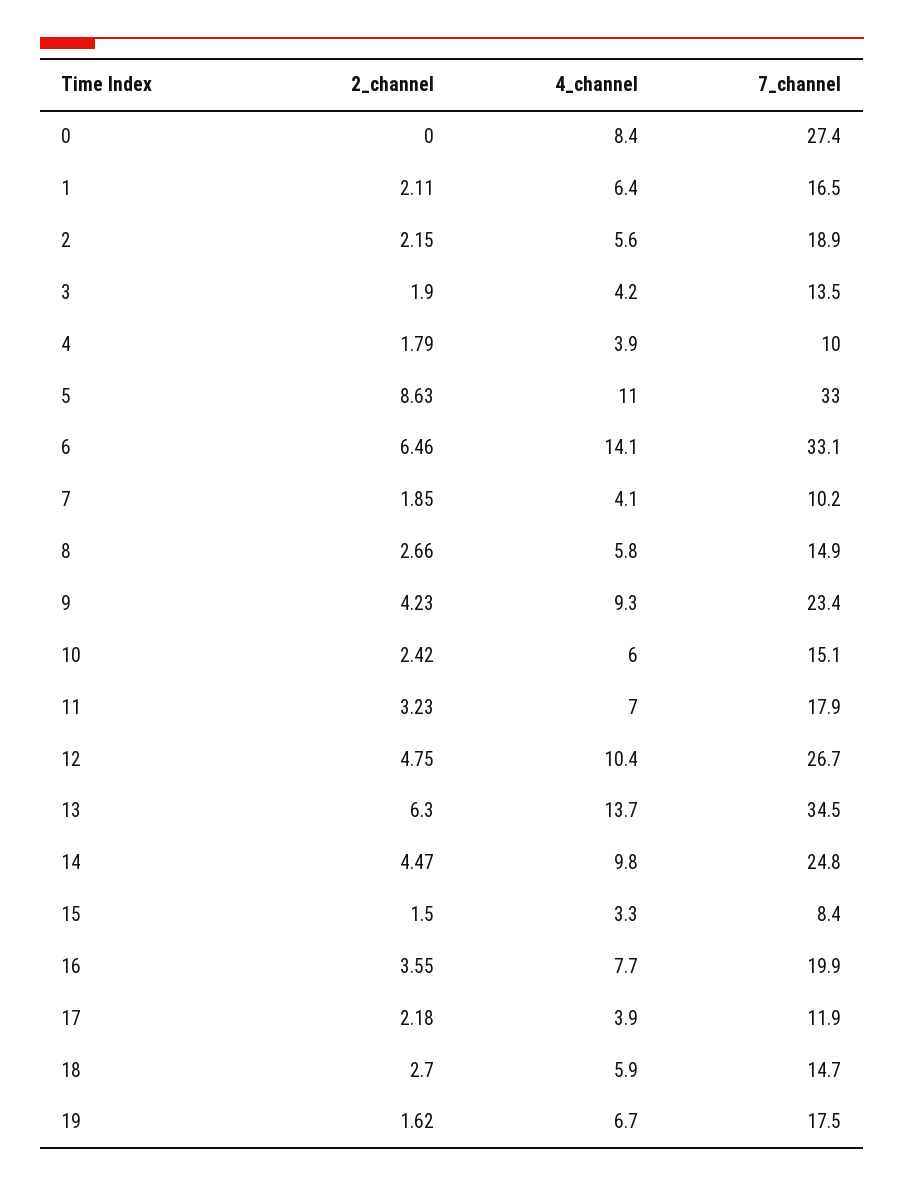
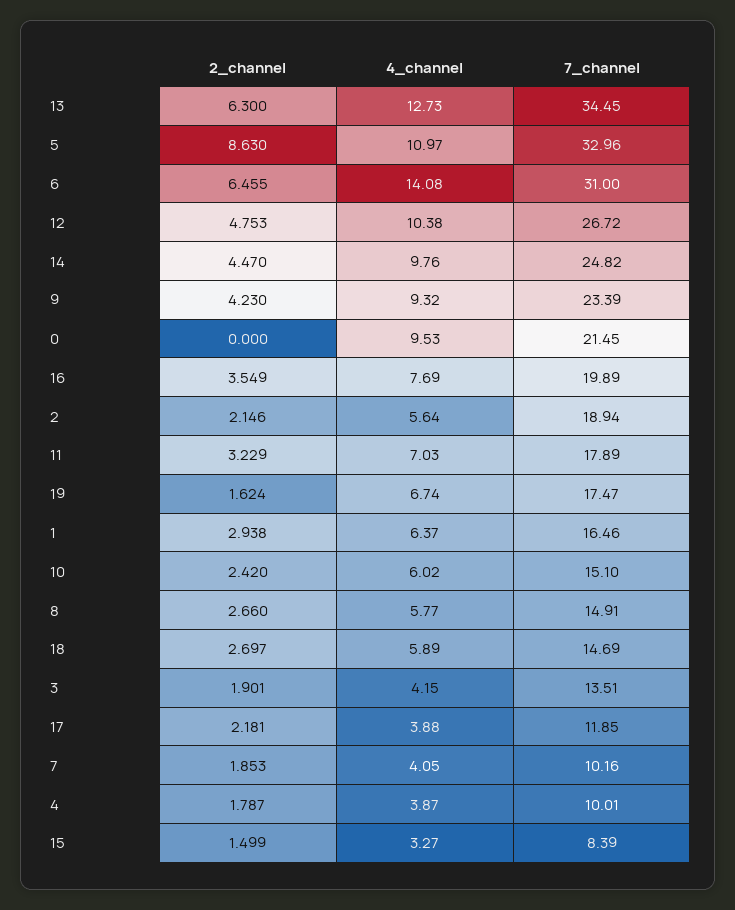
  {
    "2_channel": {
      "0": 0,
-     "1": 2.11,
+     "1": 2.938,
      "2": 2.146,
      "3": 1.901,
      "4": 1.787,
      "5": 8.63,
      "6": 6.455,
      "7": 1.853,
      "8": 2.66,
      "9": 4.23,
      "10": 2.42,
      "11": 3.229,
      "12": 4.753,
      "13": 6.3,
      "14": 4.47,
      "15": 1.499,
      "16": 3.549,
      "17": 2.181,
      "18": 2.697,
      "19": 1.624
    },
    "4_channel": {
-     "0": 8.4,
+     "0": 9.53,
      "1": 6.37,
      "2": 5.64,
      "3": 4.15,
      "4": 3.87,
      "5": 10.97,
      "6": 14.08,
      "7": 4.05,
      "8": 5.77,
      "9": 9.32,
      "10": 6.02,
      "11": 7.03,
      "12": 10.38,
-     "13": 13.7,
+     "13": 12.73,
      "14": 9.76,
      "15": 3.27,
      "16": 7.69,
      "17": 3.88,
      "18": 5.89,
      "19": 6.74
    },
    "7_channel": {
-     "0": 27.4,
+     "0": 21.45,
      "1": 16.46,
      "2": 18.94,
      "3": 13.51,
      "4": 10.01,
      "5": 32.96,
-     "6": 33.1,
+     "6": 31,
      "7": 10.16,
      "8": 14.91,
      "9": 23.39,
      "10": 15.1,
      "11": 17.89,
      "12": 26.72,
      "13": 34.45,
      "14": 24.82,
      "15": 8.39,
      "16": 19.89,
      "17": 11.85,
      "18": 14.69,
      "19": 17.47
    }
  }

